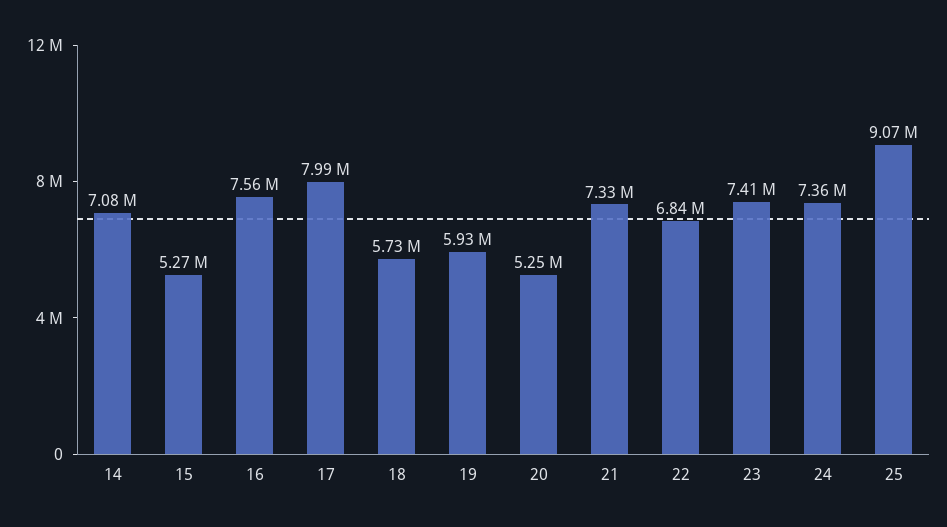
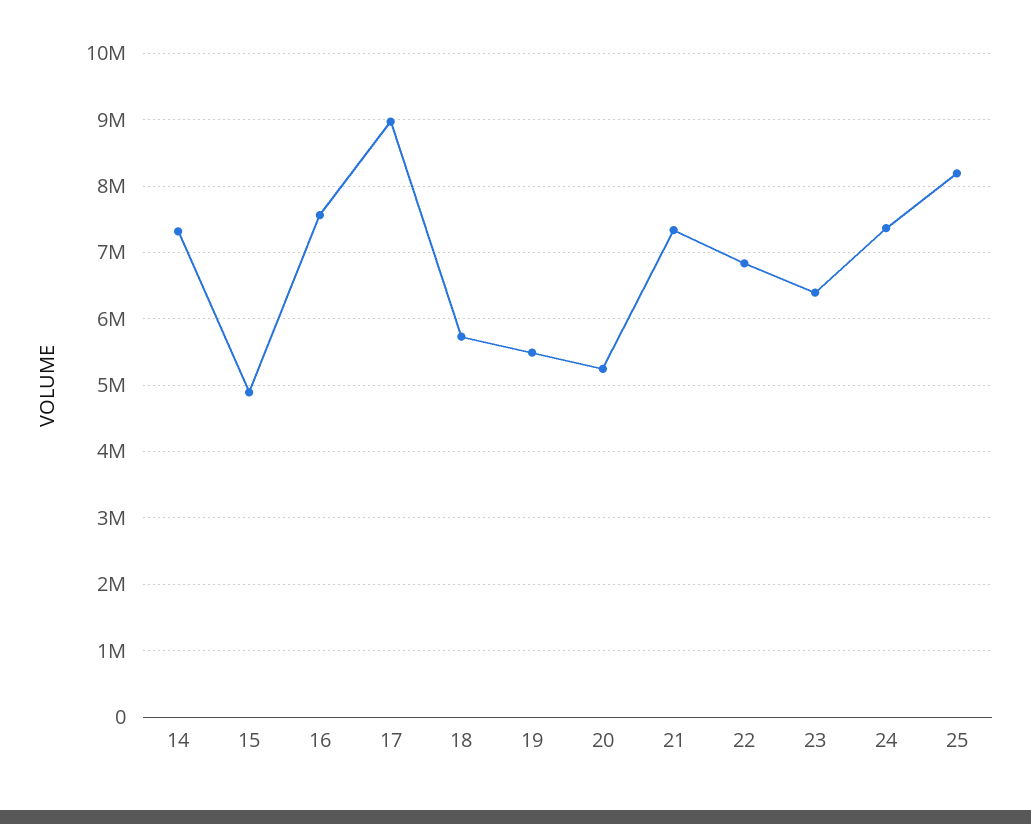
  {
-   "14": 7080000,
+   "14": 7300000,
-   "15": 5270000,
+   "15": 4900000,
    "16": 7560000,
-   "17": 7990000,
+   "17": 9000000,
    "18": 5730000,
-   "19": 5930000,
+   "19": 5500000,
    "20": 5250000,
    "21": 7330000,
    "22": 6840000,
-   "23": 7410000,
+   "23": 6400000,
    "24": 7360000,
-   "25": 9070000
+   "25": 8200000
  }

